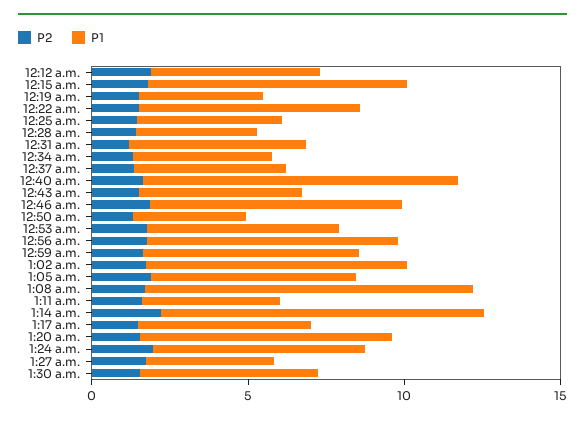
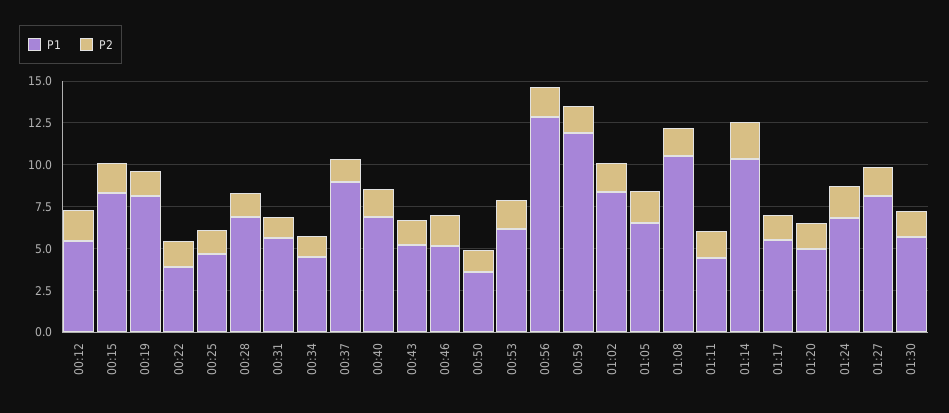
  {
    "P2": {
      "12:12 a.m.": 2,
      "12:15 a.m.": 2,
      "12:19 a.m.": 1.5,
      "12:22 a.m.": 1.5,
      "12:25 a.m.": 1.5,
      "12:28 a.m.": 1.5,
      "12:31 a.m.": 1,
      "12:34 a.m.": 1.5,
      "12:37 a.m.": 1.5,
      "12:40 a.m.": 1.5,
      "12:43 a.m.": 1.5,
      "12:46 a.m.": 2,
      "12:50 a.m.": 1.5,
      "12:53 a.m.": 2,
      "12:56 a.m.": 2,
      "12:59 a.m.": 1.5,
      "1:02 a.m.": 1.5,
      "1:05 a.m.": 2,
      "1:08 a.m.": 1.5,
      "1:11 a.m.": 1.5,
      "1:14 a.m.": 2,
      "1:17 a.m.": 1.5,
      "1:20 a.m.": 1.5,
      "1:24 a.m.": 2,
      "1:27 a.m.": 1.5,
      "1:30 a.m.": 1.5
    },
    "P1": {
      "12:12 a.m.": 5.5,
      "12:15 a.m.": 8.5,
-     "12:19 a.m.": 4,
+     "12:19 a.m.": 8,
-     "12:22 a.m.": 7,
+     "12:22 a.m.": 4,
      "12:25 a.m.": 4.5,
-     "12:28 a.m.": 4,
+     "12:28 a.m.": 7,
      "12:31 a.m.": 5.5,
      "12:34 a.m.": 4.5,
-     "12:37 a.m.": 5,
+     "12:37 a.m.": 9,
-     "12:40 a.m.": 10,
+     "12:40 a.m.": 7,
      "12:43 a.m.": 5,
-     "12:46 a.m.": 8,
+     "12:46 a.m.": 5,
      "12:50 a.m.": 3.5,
      "12:53 a.m.": 6,
-     "12:56 a.m.": 8,
+     "12:56 a.m.": 13,
-     "12:59 a.m.": 7,
+     "12:59 a.m.": 12,
      "1:02 a.m.": 8.5,
      "1:05 a.m.": 6.5,
      "1:08 a.m.": 10.5,
      "1:11 a.m.": 4.5,
      "1:14 a.m.": 10.5,
      "1:17 a.m.": 5.5,
-     "1:20 a.m.": 8,
+     "1:20 a.m.": 5,
      "1:24 a.m.": 7,
-     "1:27 a.m.": 4,
+     "1:27 a.m.": 8,
      "1:30 a.m.": 5.5
    }
  }

